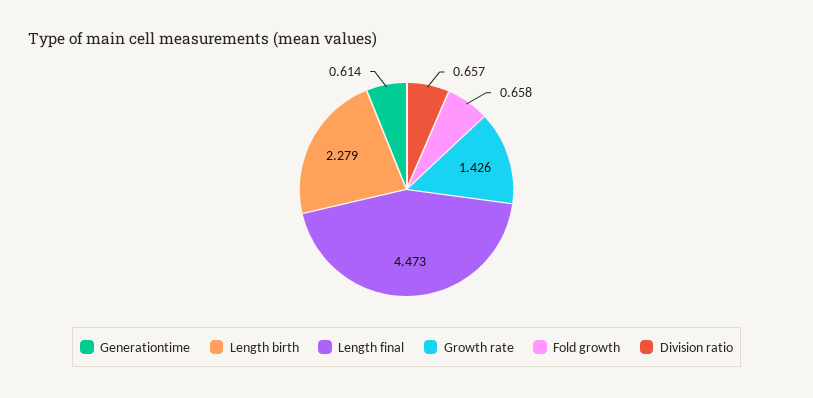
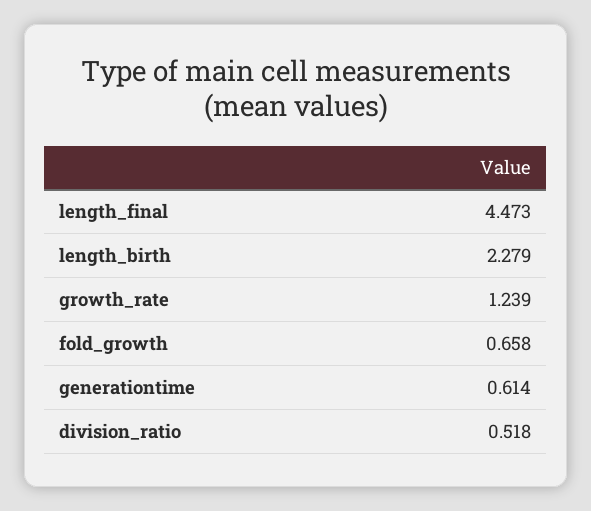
  {
    "Generationtime": 0.614,
    "Length birth": 2.279,
    "Length final": 4.473,
-   "Growth rate": 1.426,
+   "Growth rate": 1.239,
    "Fold growth": 0.658,
-   "Division ratio": 0.657
+   "Division ratio": 0.518
  }

